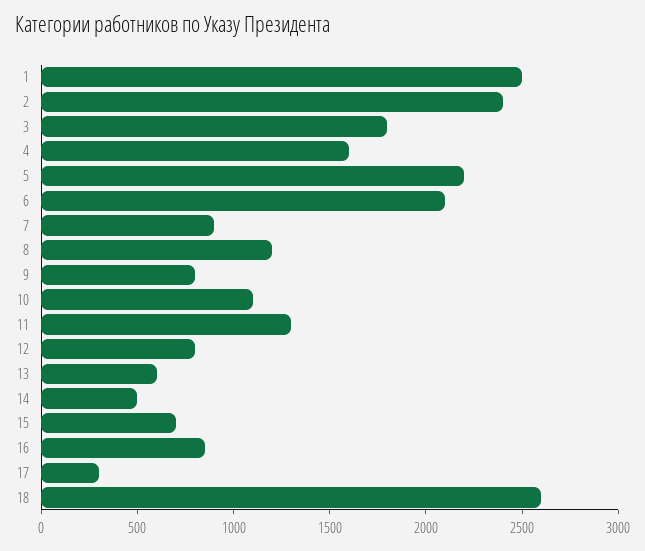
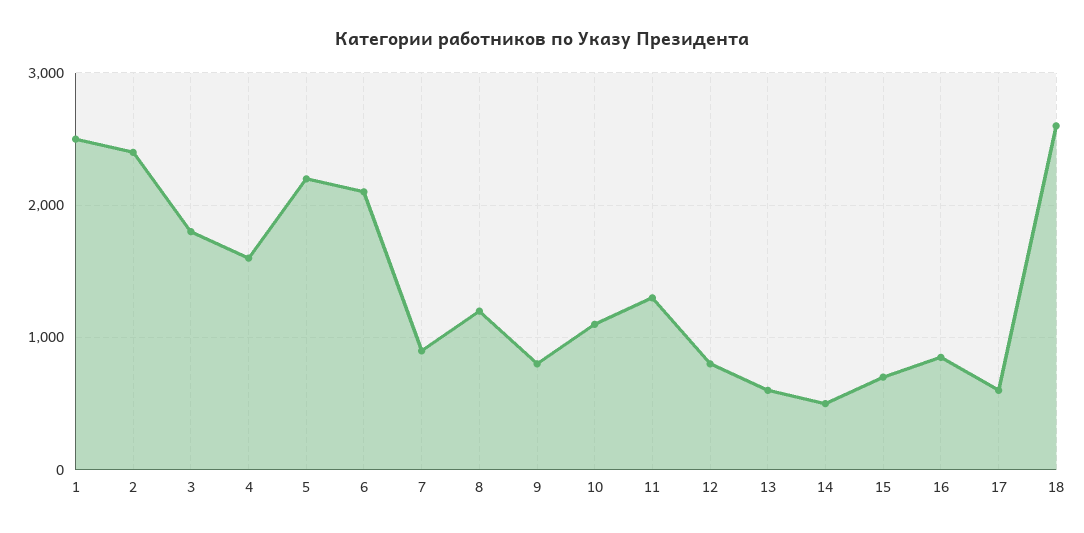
  {
    "1": 2500,
    "2": 2400,
    "3": 1800,
    "4": 1600,
    "5": 2200,
    "6": 2100,
    "7": 900,
    "8": 1200,
    "9": 800,
    "10": 1100,
    "11": 1300,
    "12": 800,
    "13": 600,
    "14": 500,
    "15": 700,
    "16": 900,
-   "17": 300,
+   "17": 600,
    "18": 2600
  }

